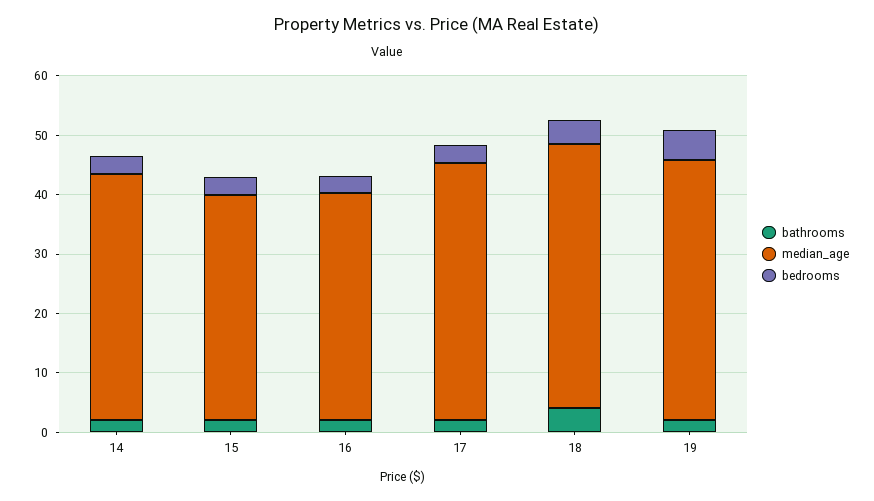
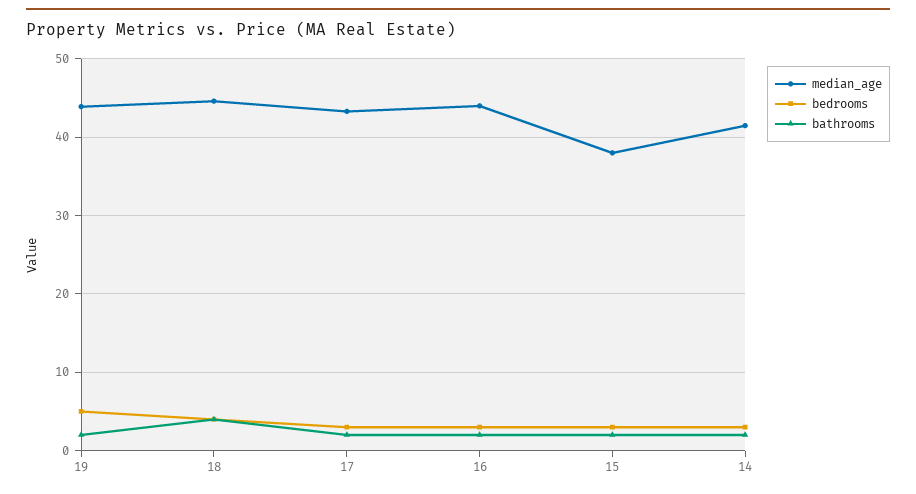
  {
    "bathrooms": {
      "14": 2,
      "15": 2,
      "16": 2,
      "17": 2,
      "18": 4,
      "19": 2
    },
    "median_age": {
      "14": 42,
      "15": 38,
-     "16": 38,
+     "16": 44,
      "17": 43,
      "18": 45,
      "19": 44
    },
    "bedrooms": {
      "14": 3,
      "15": 3,
      "16": 3,
      "17": 3,
      "18": 4,
      "19": 5
    }
  }

